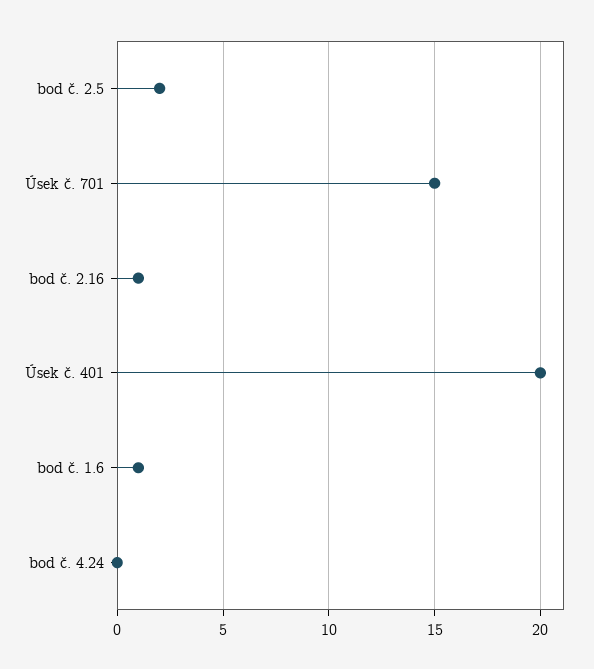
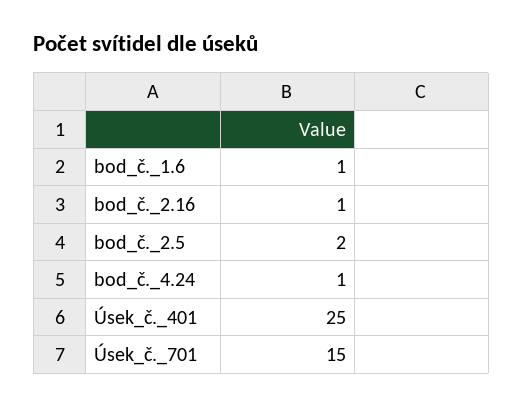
  {
    "bod č. 2.5": 2,
    "Úsek č. 701": 15,
    "bod č. 2.16": 1,
-   "Úsek č. 401": 20,
+   "Úsek č. 401": 25,
    "bod č. 1.6": 1,
-   "bod č. 4.24": 0
+   "bod č. 4.24": 1
  }

